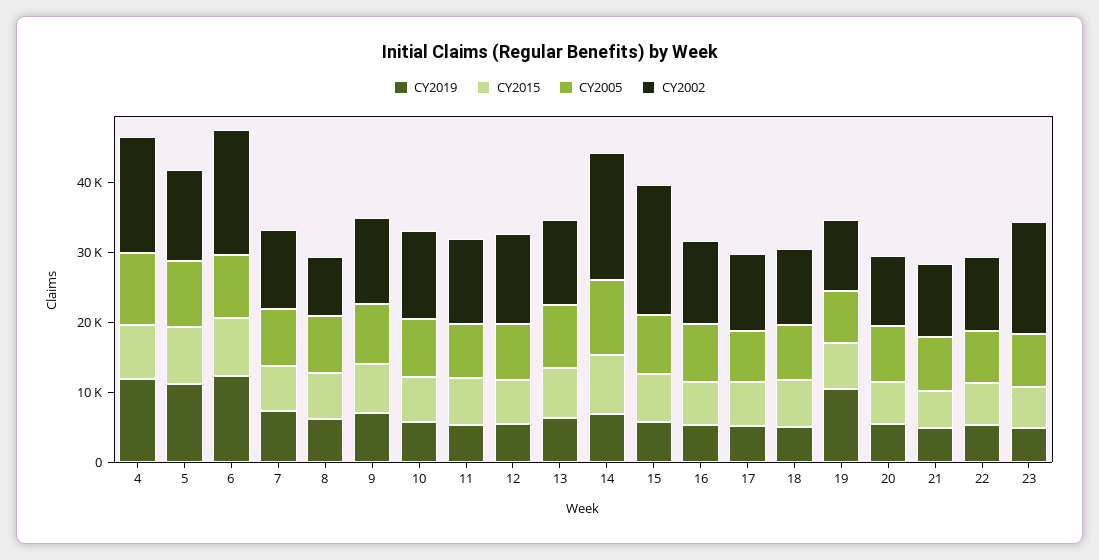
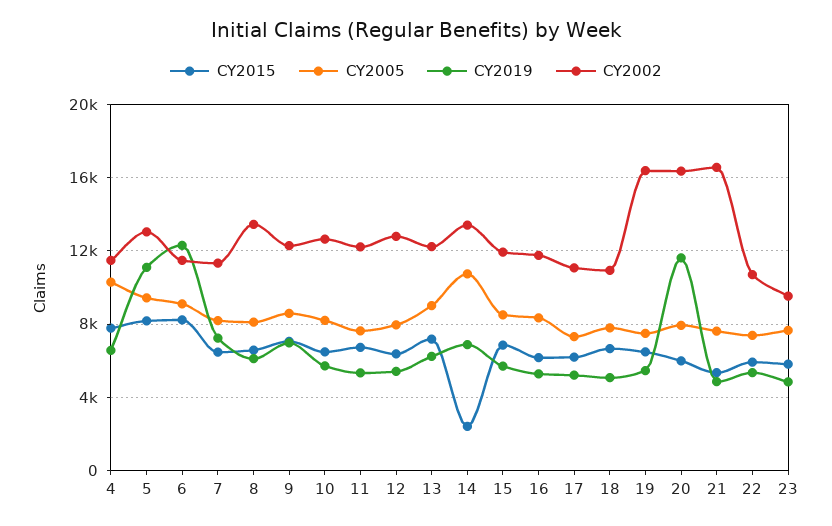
  {
    "CY2019": {
-     "4": 12000,
+     "4": 6500,
      "5": 11000,
      "6": 12500,
      "7": 7000,
      "8": 6000,
      "9": 7000,
      "10": 5500,
      "11": 5500,
      "12": 5500,
      "13": 6000,
      "14": 7000,
      "15": 5500,
      "16": 5500,
      "17": 5000,
      "18": 5000,
-     "19": 10000,
+     "19": 5500,
-     "20": 6000,
+     "20": 11500,
      "21": 5000,
      "22": 5500,
      "23": 5000
    },
    "CY2015": {
      "4": 8000,
      "5": 8000,
      "6": 8000,
      "7": 6500,
      "8": 6500,
      "9": 7000,
      "10": 6500,
      "11": 6500,
      "12": 6500,
      "13": 7000,
-     "14": 8000,
+     "14": 2500,
      "15": 7000,
      "16": 6000,
      "17": 6000,
      "18": 6500,
      "19": 6500,
      "20": 6000,
      "21": 5500,
      "22": 6000,
      "23": 6000
    },
    "CY2005": {
      "4": 10500,
      "5": 9500,
      "6": 9000,
      "7": 8000,
      "8": 8000,
      "9": 8500,
      "10": 8000,
      "11": 7500,
      "12": 8000,
      "13": 9000,
      "14": 10500,
      "15": 8500,
      "16": 8500,
      "17": 7500,
      "18": 8000,
      "19": 7500,
      "20": 8000,
      "21": 7500,
      "22": 7500,
      "23": 7500
    },
    "CY2002": {
-     "4": 16000,
+     "4": 11500,
      "5": 13000,
-     "6": 18000,
+     "6": 11500,
      "7": 11500,
-     "8": 8000,
+     "8": 13500,
      "9": 12500,
      "10": 12500,
      "11": 12000,
      "12": 13000,
      "13": 12000,
-     "14": 18000,
+     "14": 13500,
-     "15": 18000,
+     "15": 12000,
      "16": 12000,
      "17": 11000,
      "18": 11000,
-     "19": 10000,
+     "19": 16500,
-     "20": 10000,
+     "20": 16500,
-     "21": 10000,
+     "21": 16500,
      "22": 10500,
-     "23": 16000
+     "23": 9500
    }
  }

